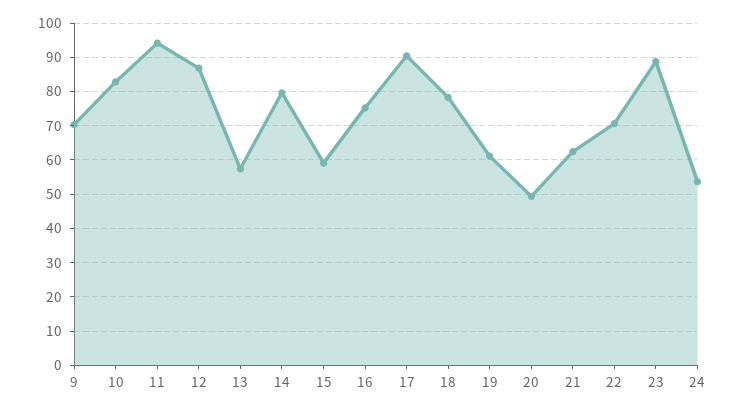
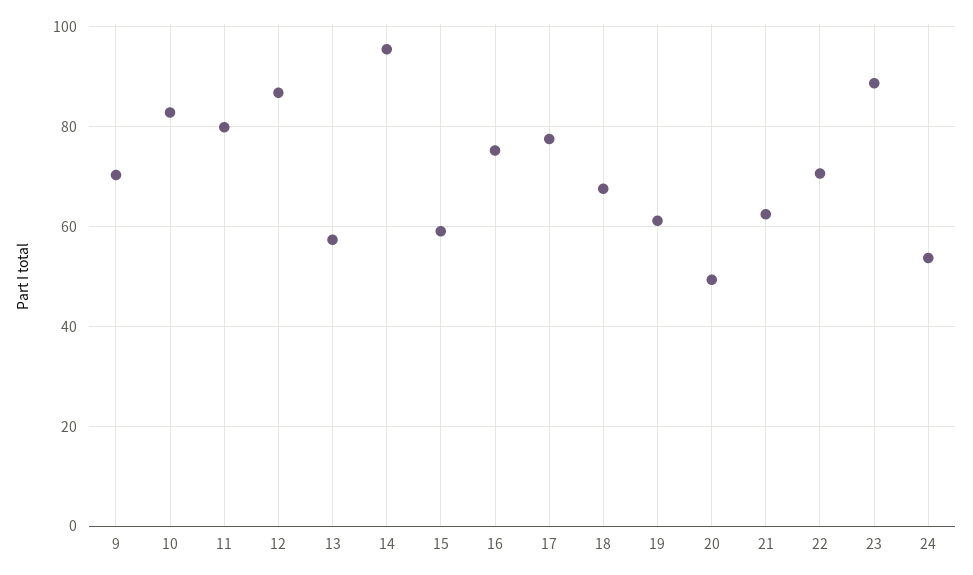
  {
    "9": 70,
    "10": 82,
-   "11": 94,
+   "11": 80,
    "12": 86,
    "13": 58,
-   "14": 80,
+   "14": 96,
    "15": 60,
    "16": 76,
-   "17": 90,
+   "17": 78,
-   "18": 78,
+   "18": 68,
    "19": 62,
    "20": 50,
    "21": 62,
    "22": 70,
    "23": 88,
    "24": 54
  }

